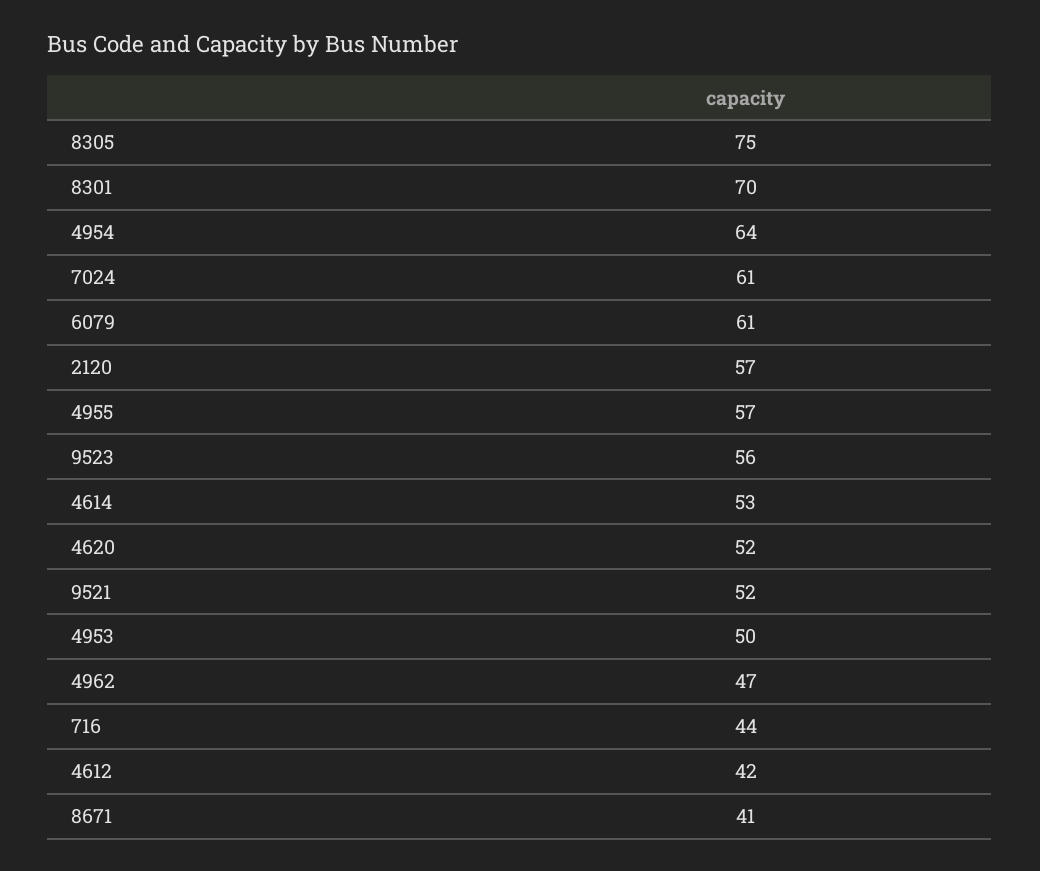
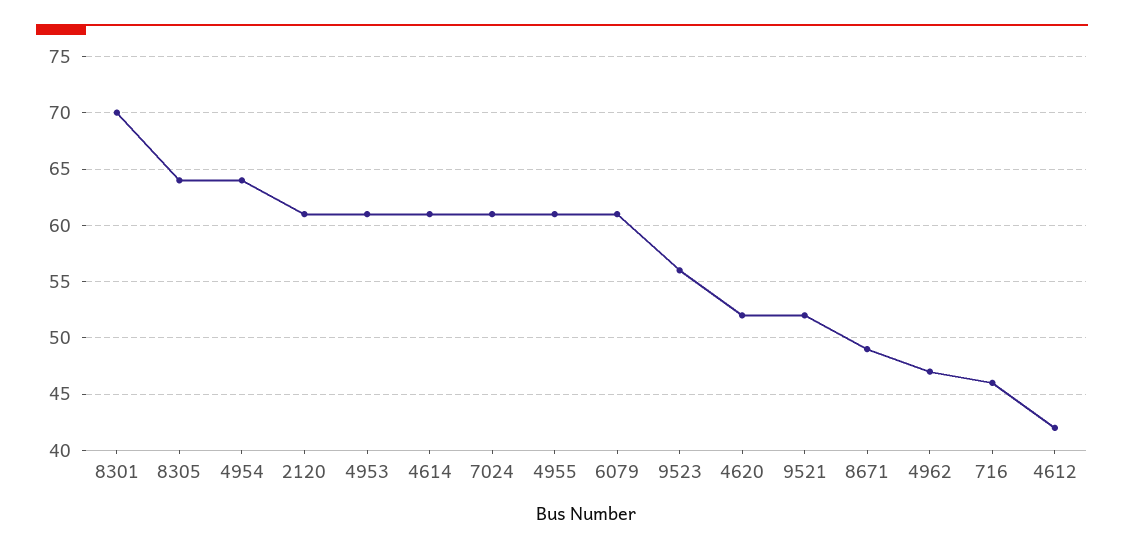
  {
-   "8305": 75,
+   "8305": 64,
    "8301": 70,
    "4954": 64,
    "7024": 61,
    "6079": 61,
-   "2120": 57,
+   "2120": 61,
-   "4955": 57,
+   "4955": 61,
    "9523": 56,
-   "4614": 53,
+   "4614": 61,
    "4620": 52,
    "9521": 52,
-   "4953": 50,
+   "4953": 61,
    "4962": 47,
-   "716": 44,
+   "716": 46,
    "4612": 42,
-   "8671": 41
+   "8671": 49
  }

